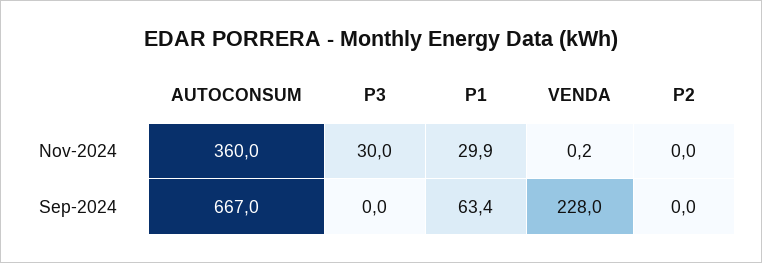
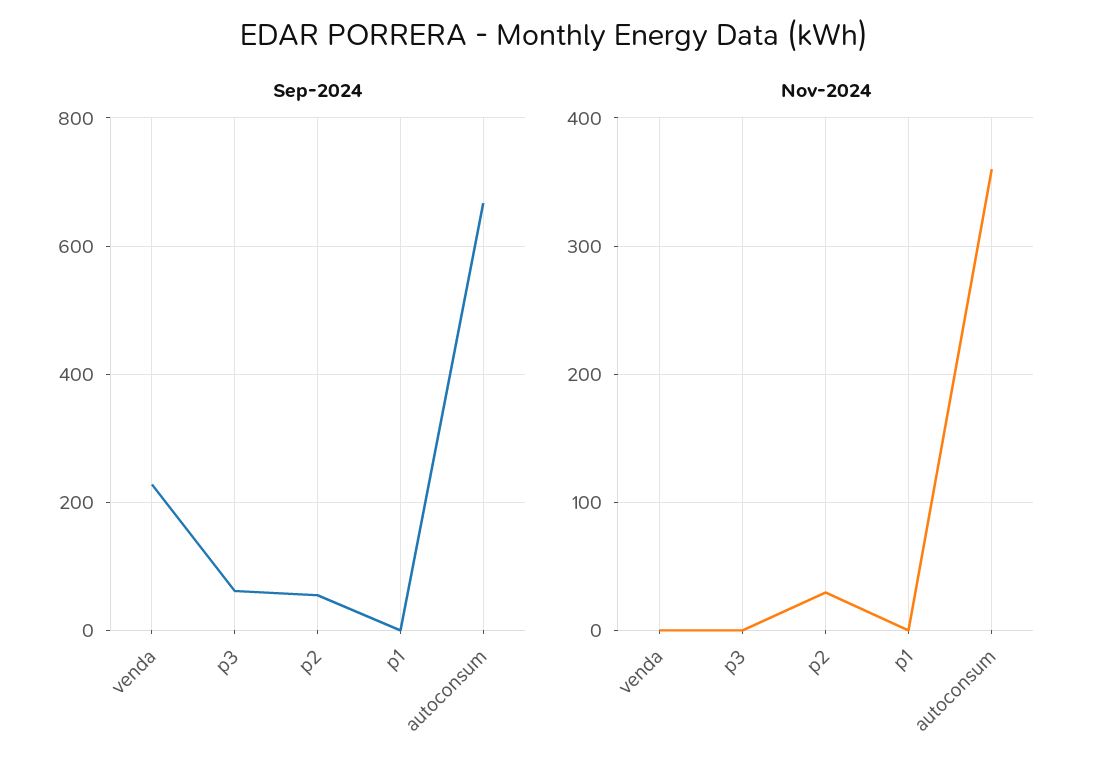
  {
    "Nov-2024": {
      "AUTOCONSUM": 360,
-     "P3": 30,
+     "P3": 0,
-     "P1": 29.9,
+     "P1": 0,
      "VENDA": 0.2,
-     "P2": 0
+     "P2": 30
    },
    "Sep-2024": {
      "AUTOCONSUM": 667,
-     "P3": 0,
+     "P3": 60,
-     "P1": 63.4,
+     "P1": 0,
      "VENDA": 228,
-     "P2": 0
+     "P2": 60
    }
  }

